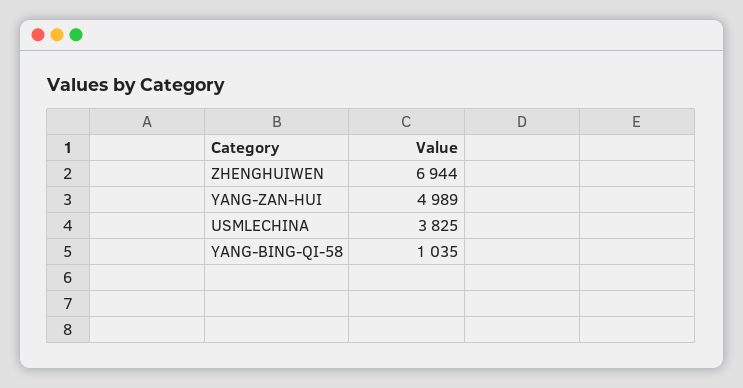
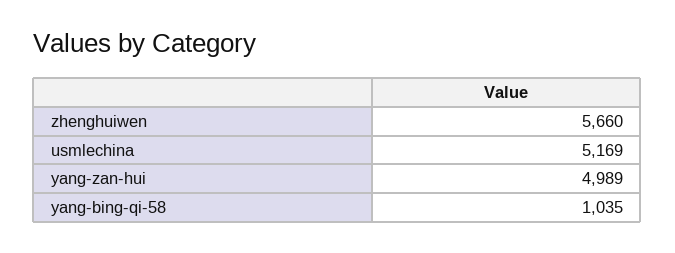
  {
-   "ZHENGHUIWEN": 6944,
+   "ZHENGHUIWEN": 5660,
    "YANG-ZAN-HUI": 4989,
-   "USMLECHINA": 3825,
+   "USMLECHINA": 5169,
    "YANG-BING-QI-58": 1035
  }

